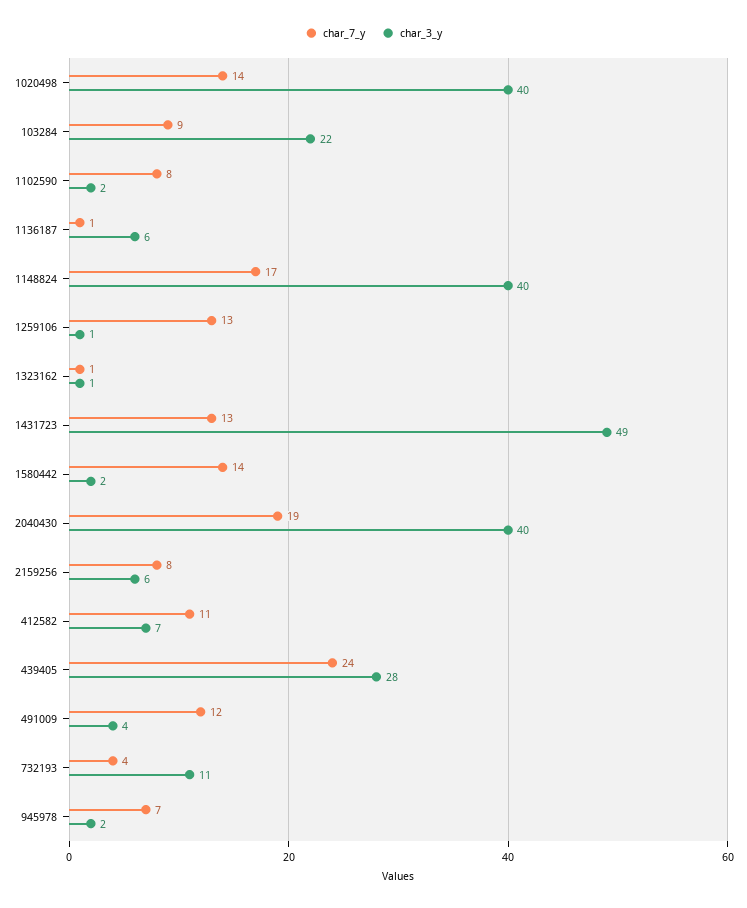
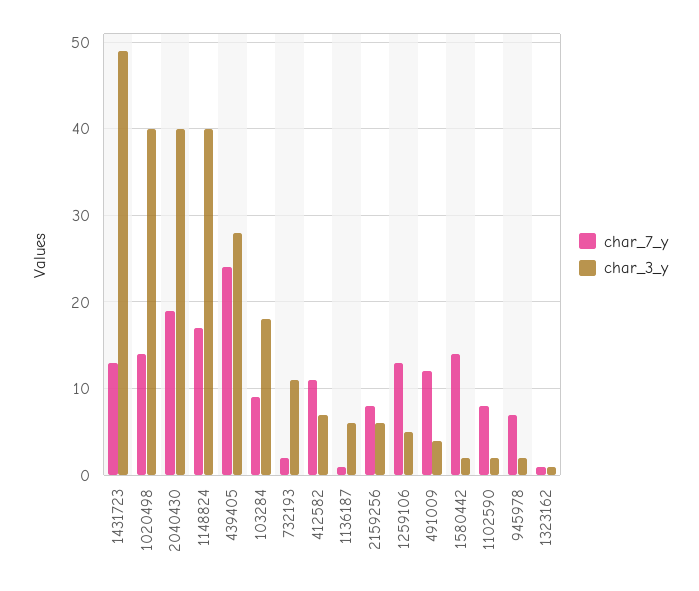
  {
    "char_7_y": {
      "1020498": 14,
      "103284": 9,
      "1102590": 8,
      "1136187": 1,
      "1148824": 17,
      "1259106": 13,
      "1323162": 1,
      "1431723": 13,
      "1580442": 14,
      "2040430": 19,
      "2159256": 8,
      "412582": 11,
      "439405": 24,
      "491009": 12,
-     "732193": 4,
+     "732193": 2,
      "945978": 7
    },
    "char_3_y": {
      "1020498": 40,
-     "103284": 22,
+     "103284": 18,
      "1102590": 2,
      "1136187": 6,
      "1148824": 40,
-     "1259106": 1,
+     "1259106": 5,
      "1323162": 1,
      "1431723": 49,
      "1580442": 2,
      "2040430": 40,
      "2159256": 6,
      "412582": 7,
      "439405": 28,
      "491009": 4,
      "732193": 11,
      "945978": 2
    }
  }

